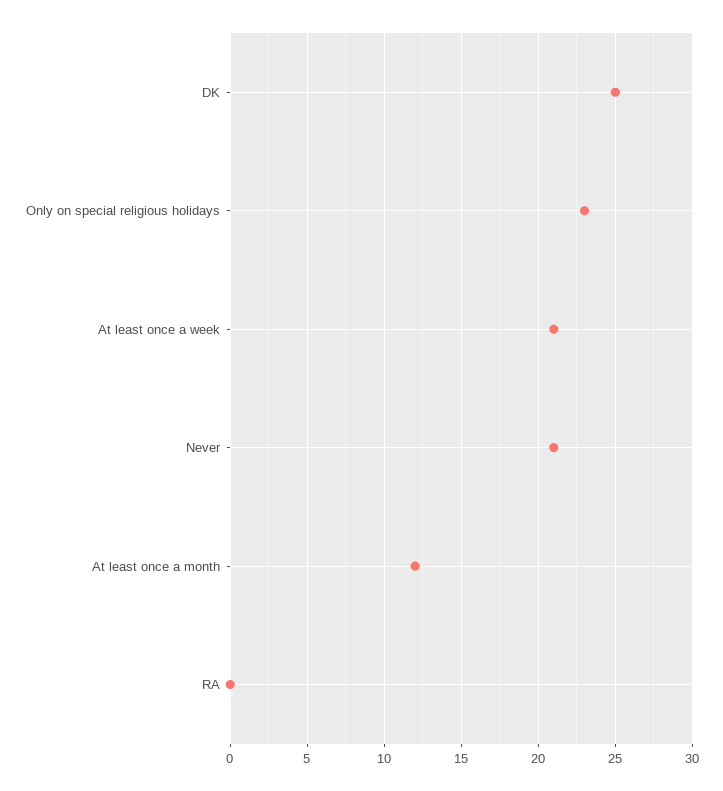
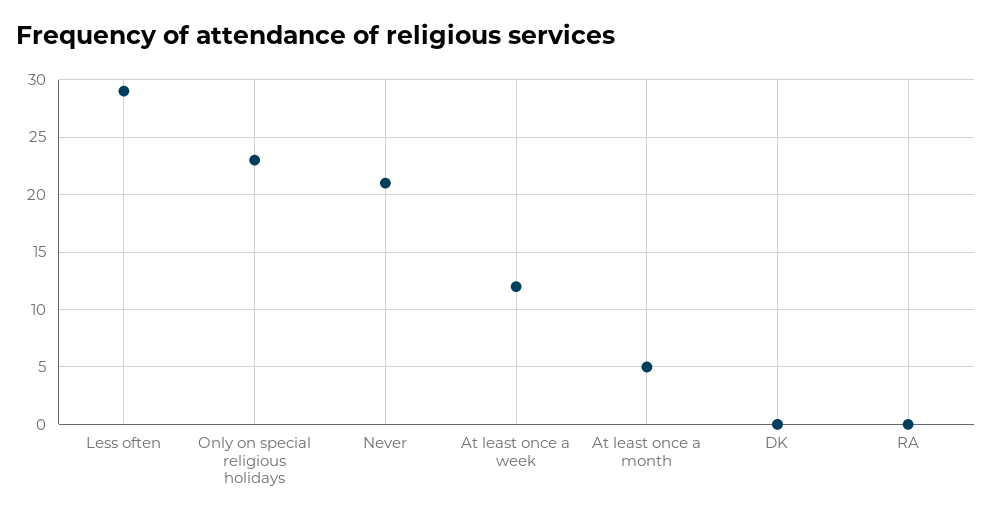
  {
-   "DK": 25,
+   "DK": 0,
    "Only on special religious holidays": 23,
-   "At least once a week": 21,
+   "At least once a week": 12,
    "Never": 21,
-   "At least once a month": 12,
+   "At least once a month": 5,
-   "RA": 0
+   "RA": 0,
+   "Less often": 29
  }

